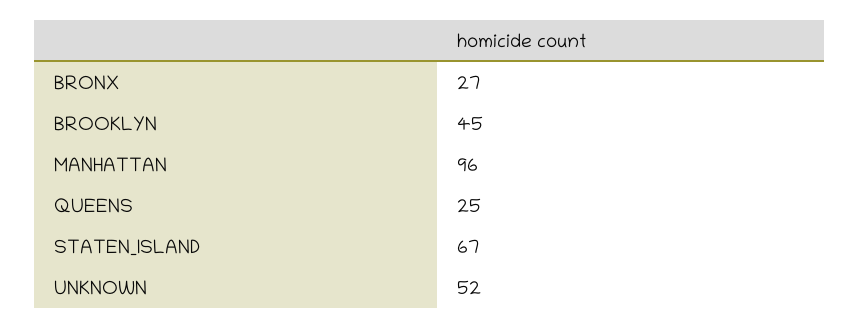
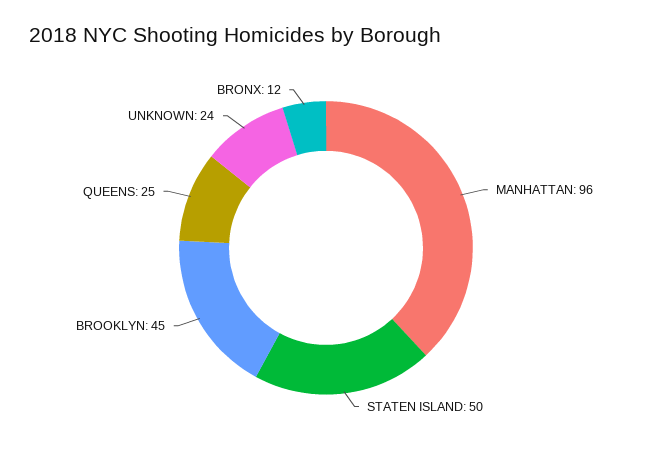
  {
-   "BRONX": 27,
+   "BRONX": 12,
    "BROOKLYN": 45,
    "MANHATTAN": 96,
    "QUEENS": 25,
-   "STATEN_ISLAND": 67,
+   "STATEN_ISLAND": 50,
-   "UNKNOWN": 52
+   "UNKNOWN": 24
  }

